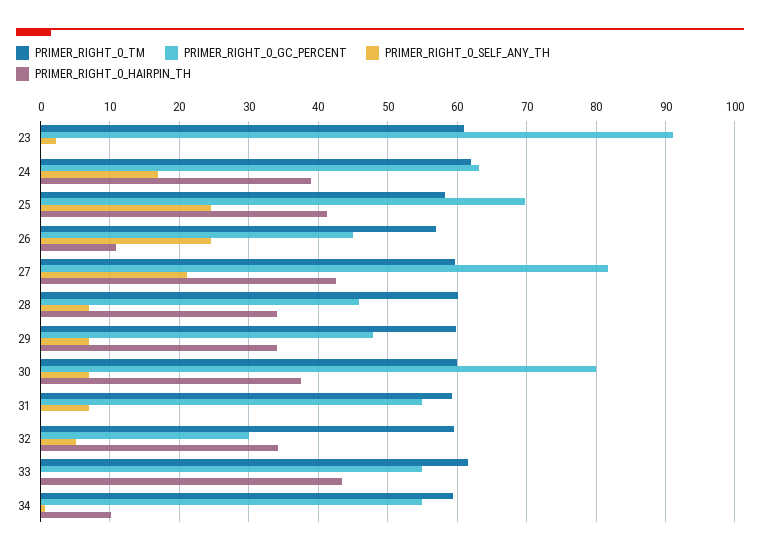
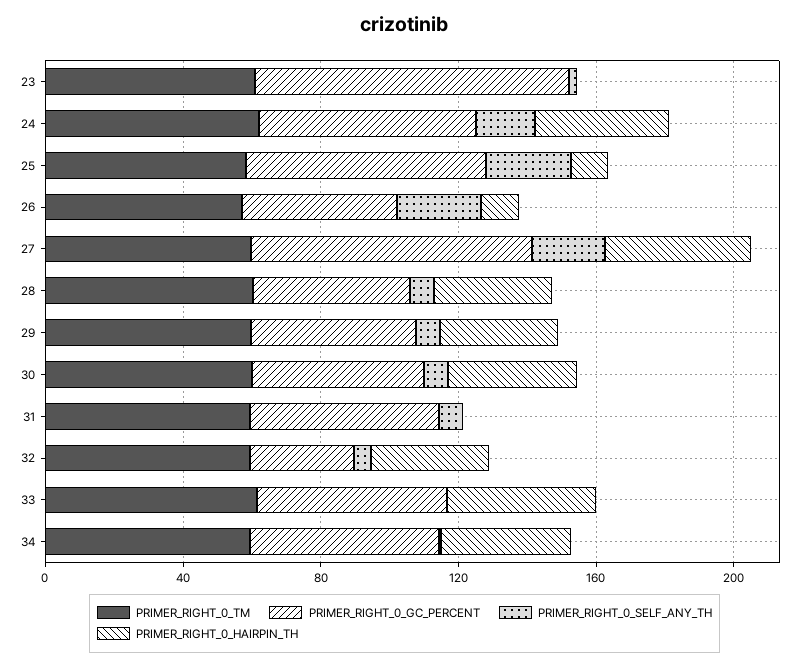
  {
    "PRIMER_RIGHT_0_TM": {
      "23": 61,
      "24": 62,
      "25": 58,
      "26": 57,
      "27": 60,
      "28": 60,
      "29": 60,
      "30": 60,
      "31": 59,
      "32": 60,
      "33": 62,
      "34": 59
    },
    "PRIMER_RIGHT_0_GC_PERCENT": {
      "23": 91,
      "24": 63,
      "25": 70,
      "26": 45,
      "27": 82,
      "28": 46,
      "29": 48,
-     "30": 80,
+     "30": 50,
      "31": 55,
      "32": 30,
      "33": 55,
      "34": 55
    },
    "PRIMER_RIGHT_0_SELF_ANY_TH": {
      "23": 2,
      "24": 17,
      "25": 25,
      "26": 25,
      "27": 21,
      "28": 7,
      "29": 7,
      "30": 7,
      "31": 7,
      "32": 5,
      "33": 0,
      "34": 1
    },
    "PRIMER_RIGHT_0_HAIRPIN_TH": {
      "23": 0,
      "24": 39,
-     "25": 41,
+     "25": 10,
      "26": 11,
      "27": 43,
      "28": 34,
      "29": 34,
      "30": 37,
      "31": 0,
      "32": 34,
      "33": 43,
-     "34": 10
+     "34": 40
    }
  }

